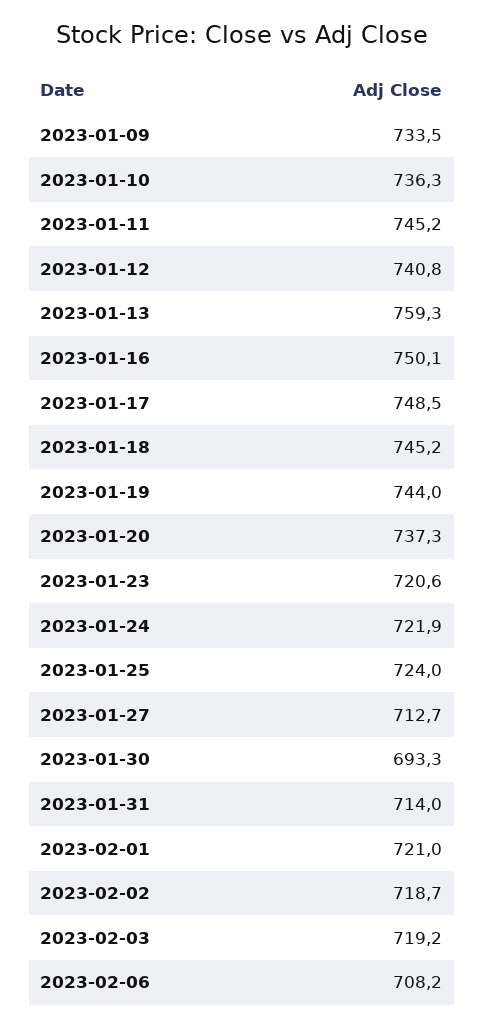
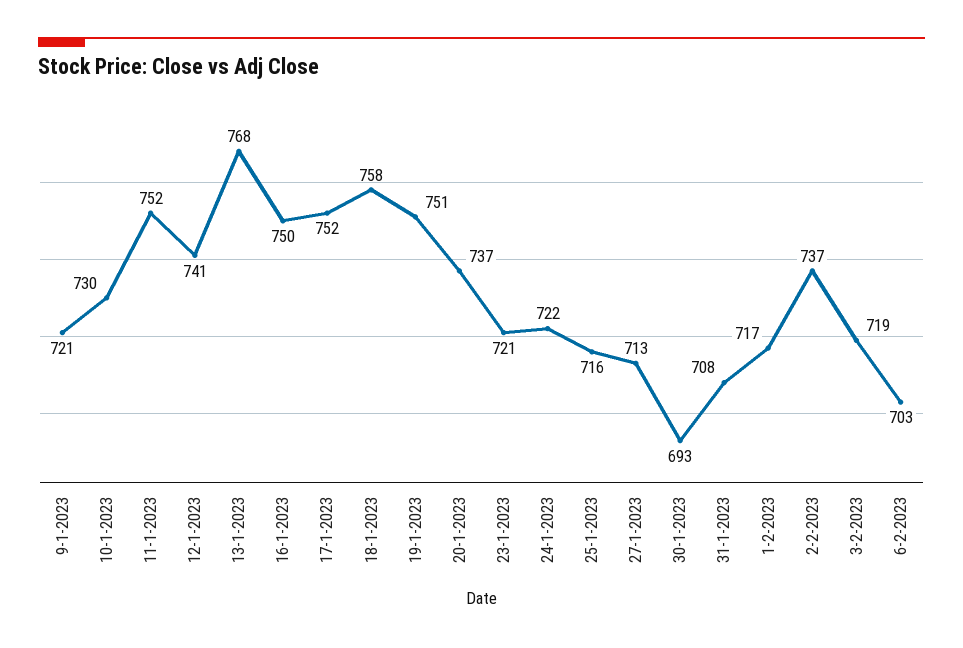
  {
-   "2023-01-09": 733.5,
+   "2023-01-09": 721,
-   "2023-01-10": 736.3,
+   "2023-01-10": 730,
-   "2023-01-11": 745.2,
+   "2023-01-11": 752,
    "2023-01-12": 740.8,
-   "2023-01-13": 759.3,
+   "2023-01-13": 768,
    "2023-01-16": 750.1,
-   "2023-01-17": 748.5,
+   "2023-01-17": 752,
-   "2023-01-18": 745.2,
+   "2023-01-18": 758,
-   "2023-01-19": 744,
+   "2023-01-19": 751,
    "2023-01-20": 737.3,
    "2023-01-23": 720.6,
    "2023-01-24": 721.9,
-   "2023-01-25": 724,
+   "2023-01-25": 716,
    "2023-01-27": 712.7,
    "2023-01-30": 693.3,
-   "2023-01-31": 714,
+   "2023-01-31": 708,
-   "2023-02-01": 721,
+   "2023-02-01": 717,
-   "2023-02-02": 718.7,
+   "2023-02-02": 737,
    "2023-02-03": 719.2,
-   "2023-02-06": 708.2
+   "2023-02-06": 703
  }

